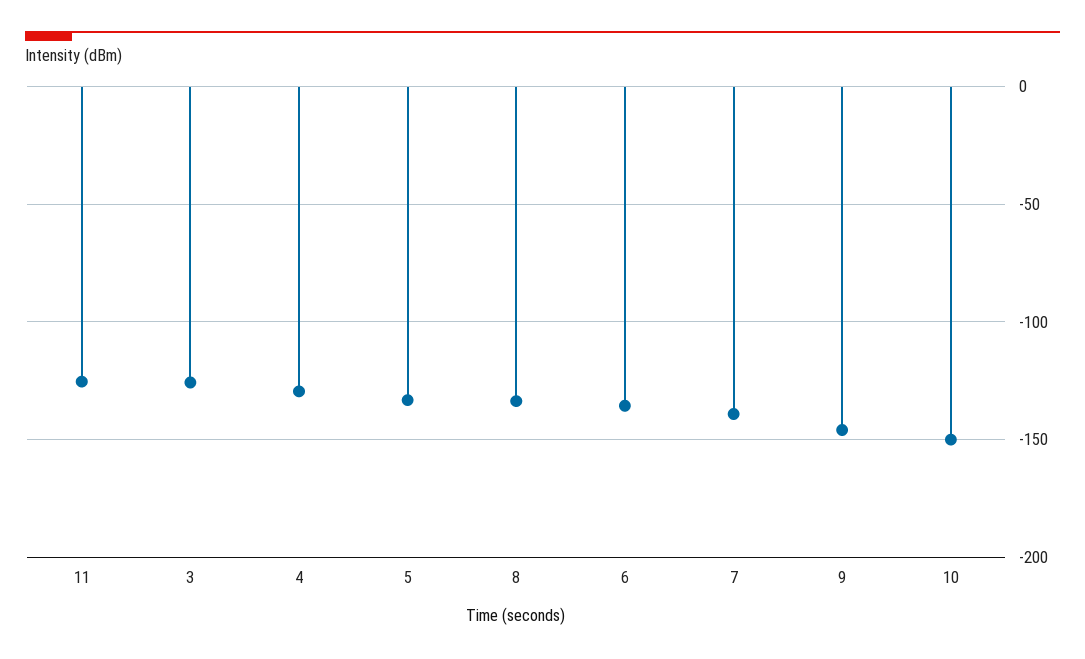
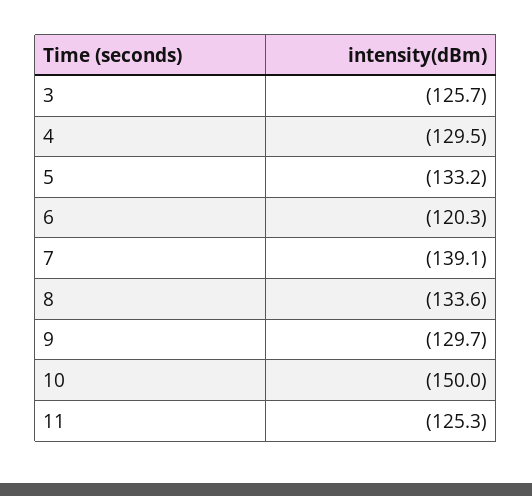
  {
    "11": -125.3,
    "3": -125.7,
    "4": -129.5,
    "5": -133.2,
    "8": -133.6,
-   "6": -135,
+   "6": -120.3,
    "7": -139.1,
-   "9": -145,
+   "9": -129.7,
    "10": -150
  }

